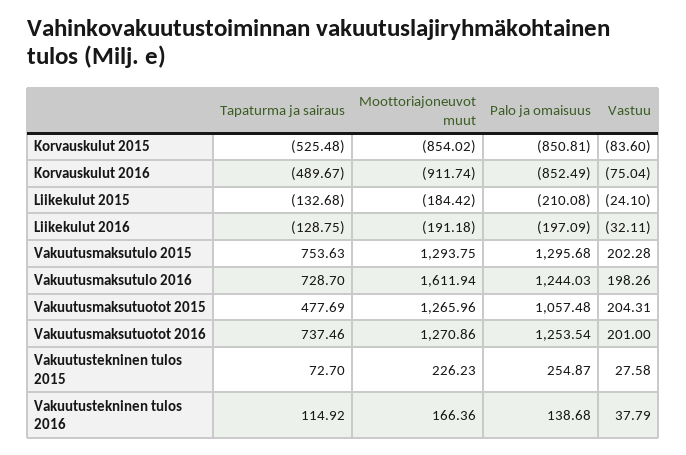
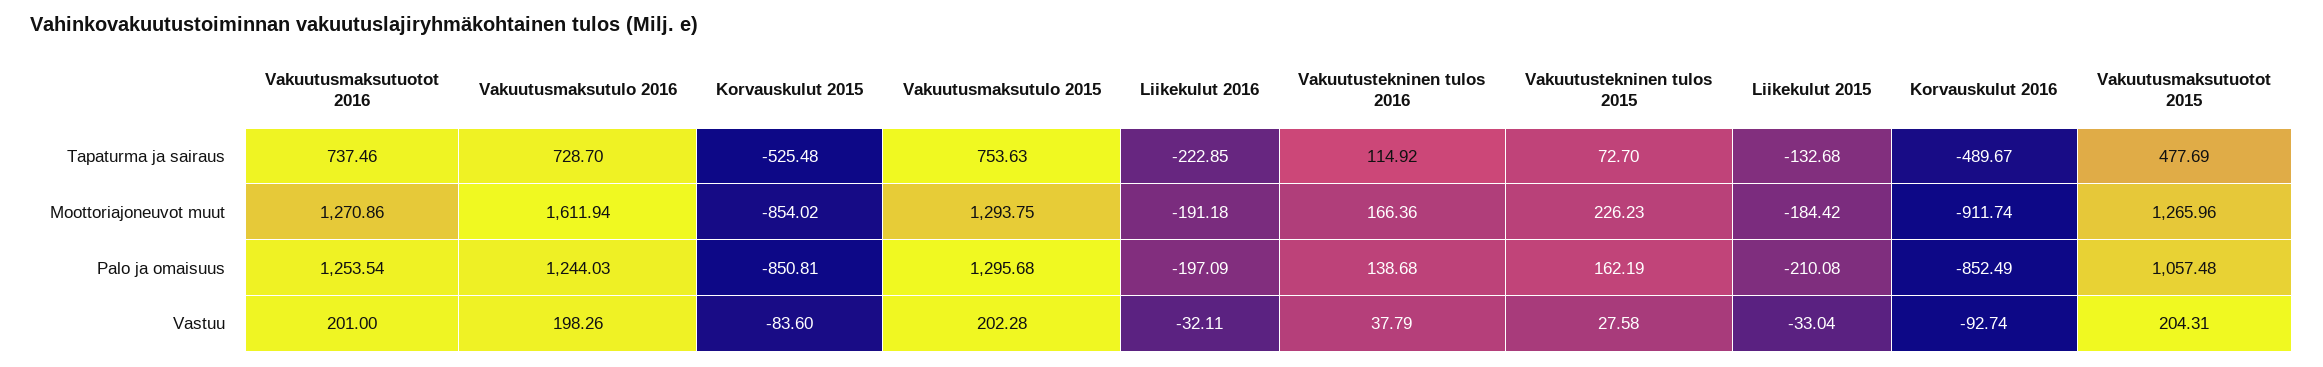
  {
    "Tapaturma ja sairaus": {
      "Korvauskulut 2015": -525.48,
      "Korvauskulut 2016": -489.67,
      "Liikekulut 2015": -132.68,
-     "Liikekulut 2016": -128.75,
+     "Liikekulut 2016": -222.85,
      "Vakuutusmaksutulo 2015": 753.63,
      "Vakuutusmaksutulo 2016": 728.7,
      "Vakuutusmaksutuotot 2015": 477.69,
      "Vakuutusmaksutuotot 2016": 737.46,
      "Vakuutustekninen tulos 2015": 72.7,
      "Vakuutustekninen tulos 2016": 114.92
    },
    "Moottoriajoneuvot muut": {
      "Korvauskulut 2015": -854.02,
      "Korvauskulut 2016": -911.74,
      "Liikekulut 2015": -184.42,
      "Liikekulut 2016": -191.18,
      "Vakuutusmaksutulo 2015": 1293.75,
      "Vakuutusmaksutulo 2016": 1611.94,
      "Vakuutusmaksutuotot 2015": 1265.96,
      "Vakuutusmaksutuotot 2016": 1270.86,
      "Vakuutustekninen tulos 2015": 226.23,
      "Vakuutustekninen tulos 2016": 166.36
    },
    "Palo ja omaisuus": {
      "Korvauskulut 2015": -850.81,
      "Korvauskulut 2016": -852.49,
      "Liikekulut 2015": -210.08,
      "Liikekulut 2016": -197.09,
      "Vakuutusmaksutulo 2015": 1295.68,
      "Vakuutusmaksutulo 2016": 1244.03,
      "Vakuutusmaksutuotot 2015": 1057.48,
      "Vakuutusmaksutuotot 2016": 1253.54,
-     "Vakuutustekninen tulos 2015": 254.87,
+     "Vakuutustekninen tulos 2015": 162.19,
      "Vakuutustekninen tulos 2016": 138.68
    },
    "Vastuu": {
      "Korvauskulut 2015": -83.6,
-     "Korvauskulut 2016": -75.04,
+     "Korvauskulut 2016": -92.74,
-     "Liikekulut 2015": -24.1,
+     "Liikekulut 2015": -33.04,
      "Liikekulut 2016": -32.11,
      "Vakuutusmaksutulo 2015": 202.28,
      "Vakuutusmaksutulo 2016": 198.26,
      "Vakuutusmaksutuotot 2015": 204.31,
      "Vakuutusmaksutuotot 2016": 201,
      "Vakuutustekninen tulos 2015": 27.58,
      "Vakuutustekninen tulos 2016": 37.79
    }
  }

